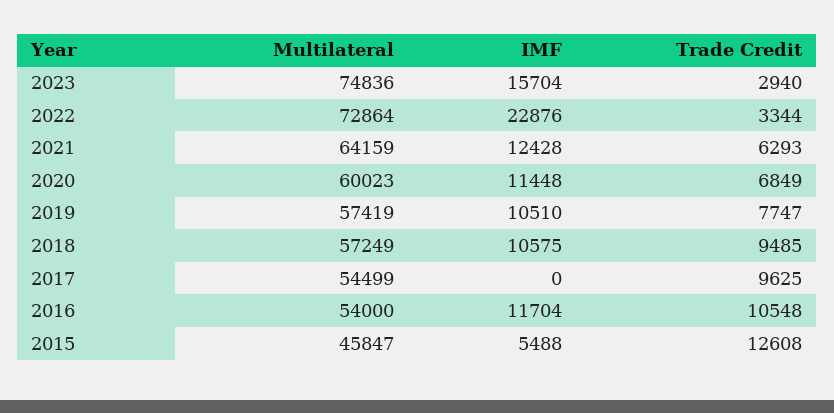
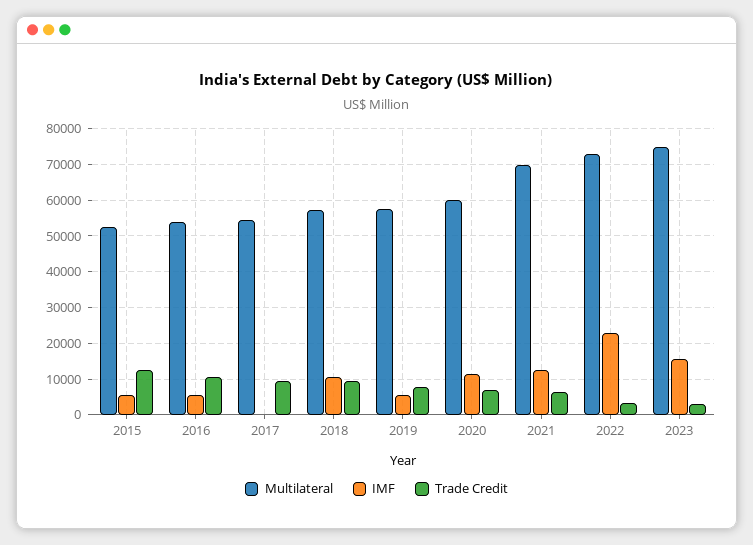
  {
    "Multilateral": {
      "2023": 74836,
      "2022": 72864,
-     "2021": 64159,
+     "2021": 70000,
      "2020": 60023,
      "2019": 57419,
      "2018": 57249,
      "2017": 54499,
      "2016": 54000,
-     "2015": 45847
+     "2015": 52000
    },
    "IMF": {
      "2023": 15704,
      "2022": 22876,
      "2021": 12428,
      "2020": 11448,
-     "2019": 10510,
+     "2019": 6000,
      "2018": 10575,
      "2017": 0,
-     "2016": 11704,
+     "2016": 6000,
      "2015": 5488
    },
    "Trade Credit": {
      "2023": 2940,
      "2022": 3344,
      "2021": 6293,
      "2020": 6849,
      "2019": 7747,
      "2018": 9485,
      "2017": 9625,
      "2016": 10548,
      "2015": 12608
    }
  }

